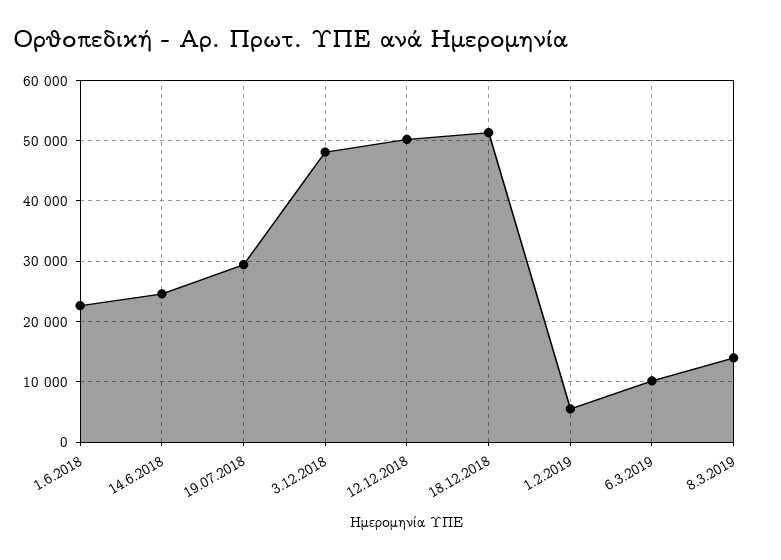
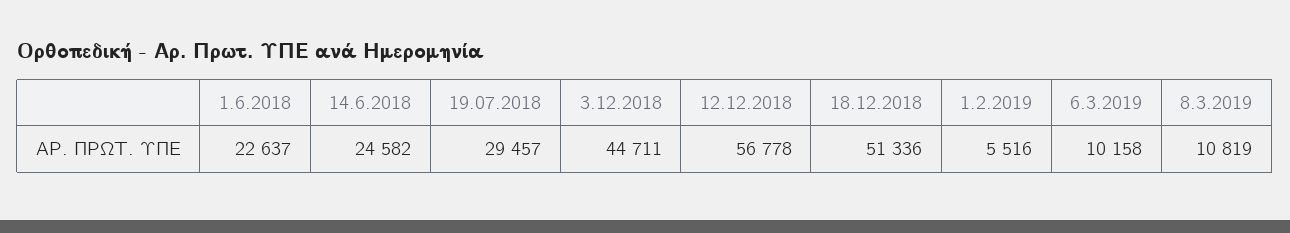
  {
    "1.6.2018": 22637,
    "14.6.2018": 24582,
    "19.07.2018": 29457,
-   "3.12.2018": 48000,
+   "3.12.2018": 44711,
-   "12.12.2018": 50000,
+   "12.12.2018": 56778,
    "18.12.2018": 51336,
    "1.2.2019": 5516,
    "6.3.2019": 10158,
-   "8.3.2019": 14000
+   "8.3.2019": 10819
  }

